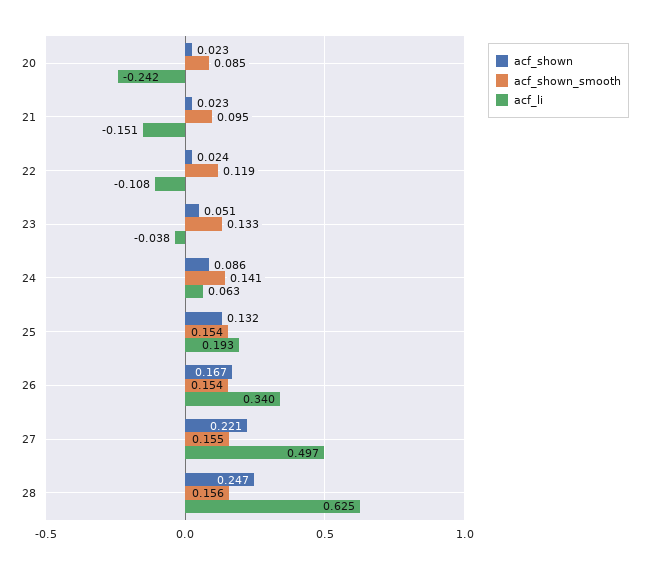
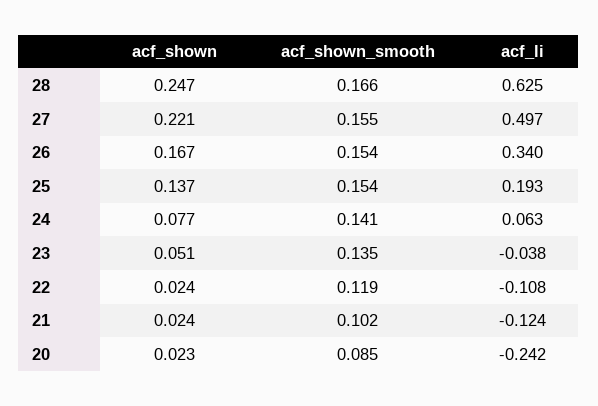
  {
    "acf_shown": {
      "20": 0.023,
-     "21": 0.023,
+     "21": 0.024,
      "22": 0.024,
      "23": 0.051,
-     "24": 0.086,
+     "24": 0.077,
-     "25": 0.132,
+     "25": 0.137,
      "26": 0.167,
      "27": 0.221,
      "28": 0.247
    },
    "acf_shown_smooth": {
      "20": 0.085,
-     "21": 0.095,
+     "21": 0.102,
      "22": 0.119,
-     "23": 0.133,
+     "23": 0.135,
      "24": 0.141,
      "25": 0.154,
      "26": 0.154,
      "27": 0.155,
-     "28": 0.156
+     "28": 0.166
    },
    "acf_li": {
      "20": -0.242,
-     "21": -0.151,
+     "21": -0.124,
      "22": -0.108,
      "23": -0.038,
      "24": 0.063,
      "25": 0.193,
      "26": 0.34,
      "27": 0.497,
      "28": 0.625
    }
  }

